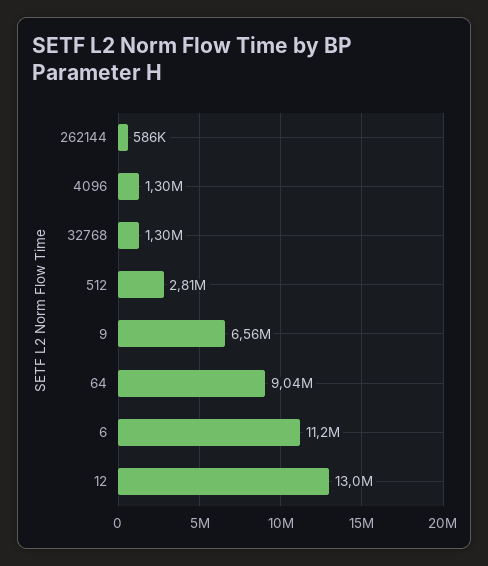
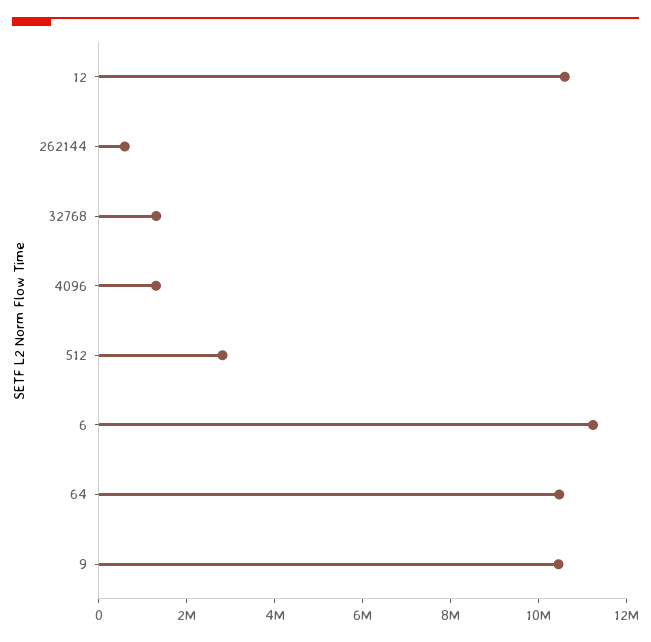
  {
    "262144": 586000,
    "4096": 1300000,
    "32768": 1300000,
    "512": 2810000,
-   "9": 6560000,
+   "9": 10500000,
-   "64": 9040000,
+   "64": 10500000,
    "6": 11200000,
-   "12": 13000000
+   "12": 10500000
  }

